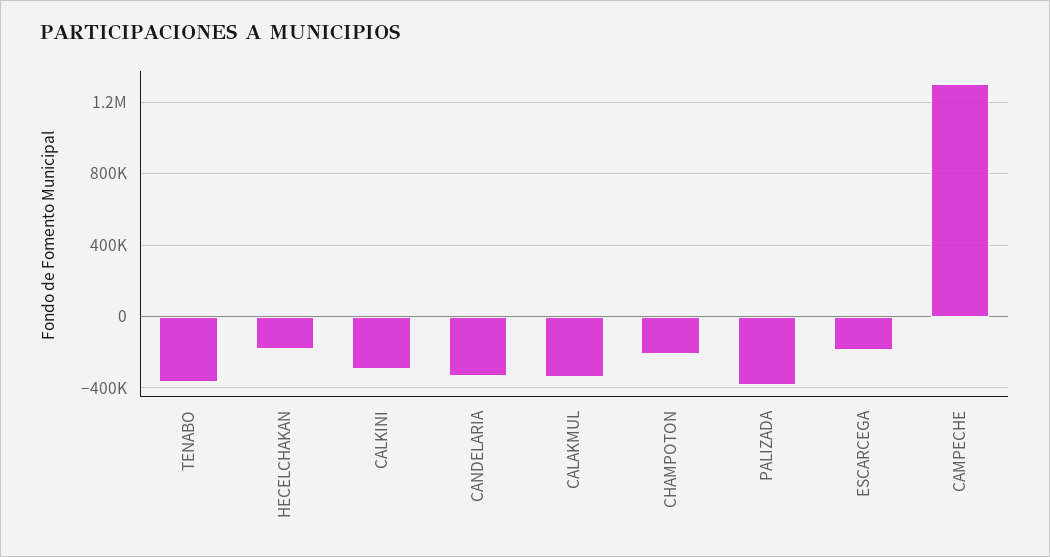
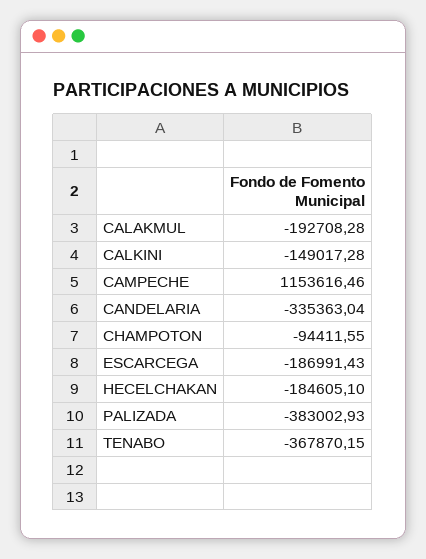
  {
    "TENABO": -367870.15,
    "HECELCHAKAN": -184605.1,
-   "CALKINI": -300000,
+   "CALKINI": -149017.28,
    "CANDELARIA": -335363.04,
-   "CALAKMUL": -350000,
+   "CALAKMUL": -192708.28,
-   "CHAMPOTON": -200000,
+   "CHAMPOTON": -94411.55,
    "PALIZADA": -383002.93,
    "ESCARCEGA": -186991.43,
-   "CAMPECHE": 1300000
+   "CAMPECHE": 1153616.46
  }

